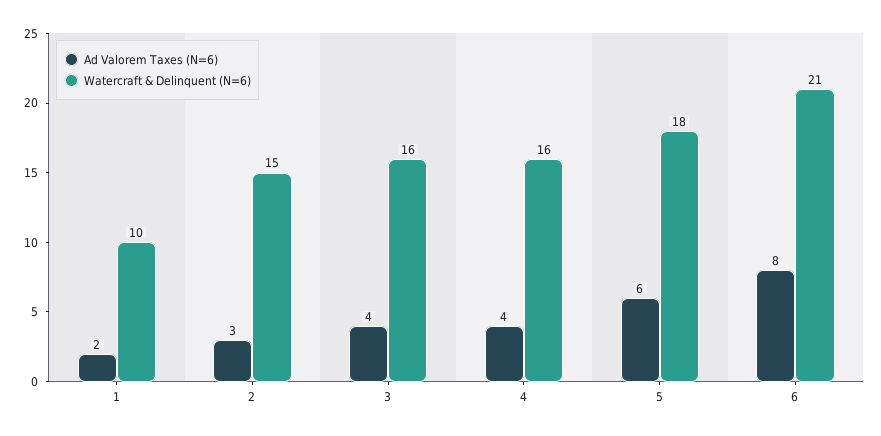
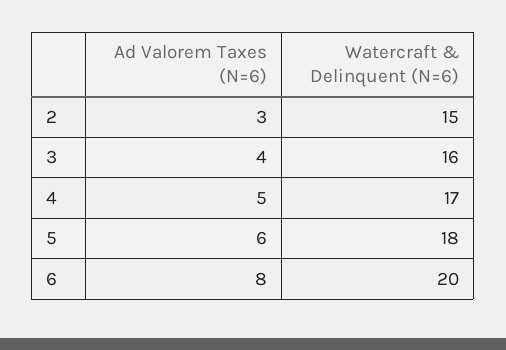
  {
    "Ad Valorem Taxes (N=6)": {
-     "1": 2,
      "2": 3,
      "3": 4,
-     "4": 4,
+     "4": 5,
      "5": 6,
      "6": 8
    },
    "Watercraft & Delinquent (N=6)": {
-     "1": 10,
      "2": 15,
      "3": 16,
-     "4": 16,
+     "4": 17,
      "5": 18,
-     "6": 21
+     "6": 20
    }
  }

